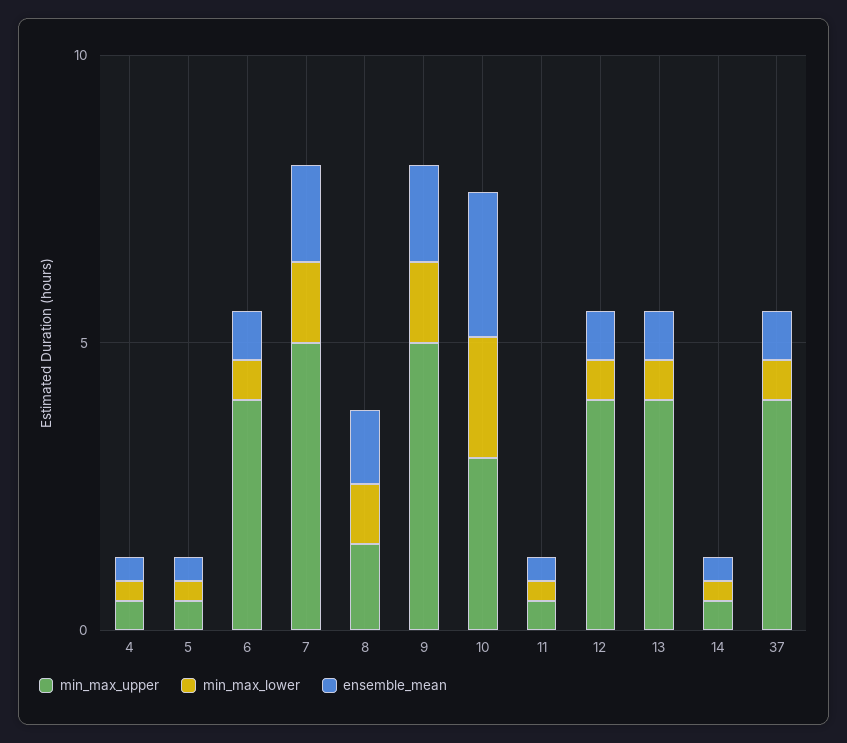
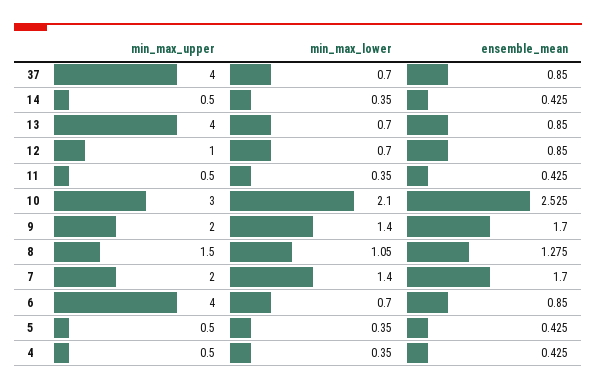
  {
    "min_max_upper": {
      "4": 0.5,
      "5": 0.5,
      "6": 4,
-     "7": 5,
+     "7": 2,
      "8": 1.5,
-     "9": 5,
+     "9": 2,
      "10": 3,
      "11": 0.5,
-     "12": 4,
+     "12": 1,
      "13": 4,
      "14": 0.5,
      "37": 4
    },
    "min_max_lower": {
      "4": 0.35,
      "5": 0.35,
      "6": 0.7,
      "7": 1.4,
      "8": 1.05,
      "9": 1.4,
      "10": 2.1,
      "11": 0.35,
      "12": 0.7,
      "13": 0.7,
      "14": 0.35,
      "37": 0.7
    },
    "ensemble_mean": {
      "4": 0.425,
      "5": 0.425,
      "6": 0.85,
      "7": 1.7,
      "8": 1.275,
      "9": 1.7,
      "10": 2.525,
      "11": 0.425,
      "12": 0.85,
      "13": 0.85,
      "14": 0.425,
      "37": 0.85
    }
  }

